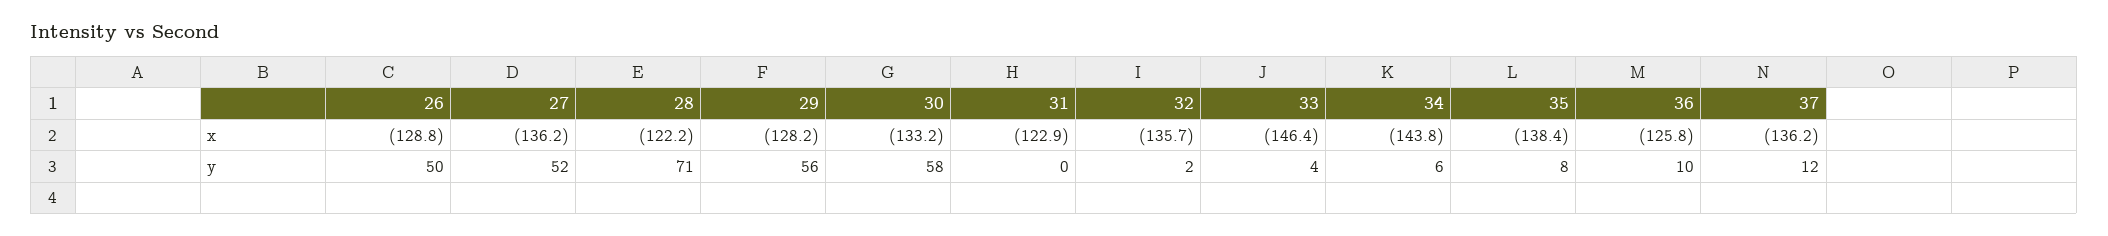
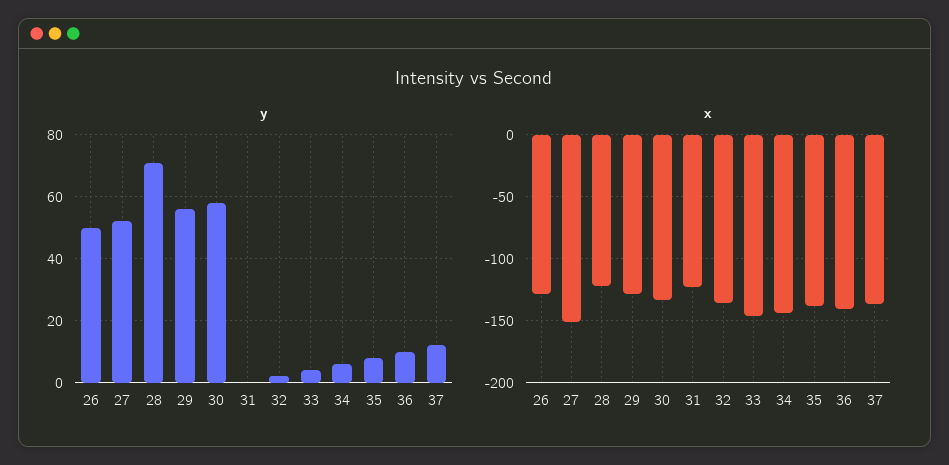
  {
    "x": {
      "26": -128.8,
-     "27": -136.2,
+     "27": -150,
      "28": -122.2,
      "29": -128.2,
      "30": -133.2,
      "31": -122.9,
      "32": -135.7,
      "33": -146.4,
      "34": -143.8,
      "35": -138.4,
-     "36": -125.8,
+     "36": -140,
      "37": -136.2
    },
    "y": {
      "26": 50,
      "27": 52,
      "28": 71,
      "29": 56,
      "30": 58,
      "31": 0,
      "32": 2,
      "33": 4,
      "34": 6,
      "35": 8,
      "36": 10,
      "37": 12
    }
  }

